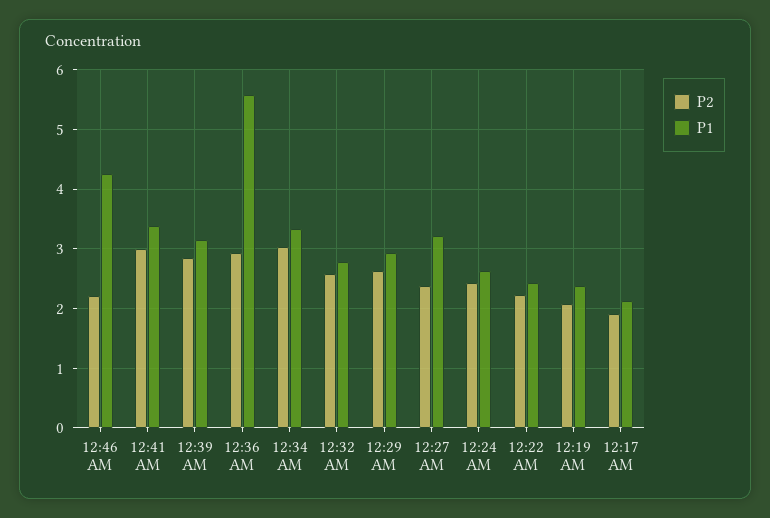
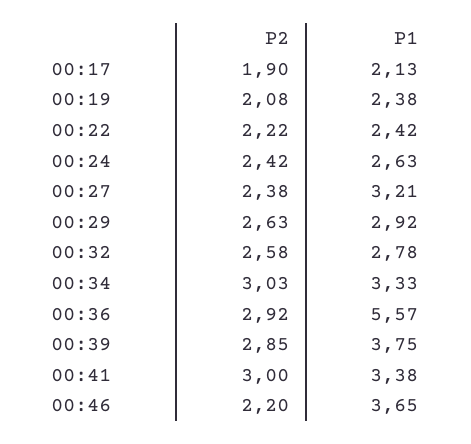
  {
    "P2": {
      "12:46 AM": 2.2,
      "12:41 AM": 3,
      "12:39 AM": 2.85,
      "12:36 AM": 2.92,
      "12:34 AM": 3.03,
      "12:32 AM": 2.58,
      "12:29 AM": 2.63,
      "12:27 AM": 2.38,
      "12:24 AM": 2.42,
      "12:22 AM": 2.22,
      "12:19 AM": 2.08,
      "12:17 AM": 1.9
    },
    "P1": {
-     "12:46 AM": 4.2,
+     "12:46 AM": 3.65,
      "12:41 AM": 3.38,
-     "12:39 AM": 3.2,
+     "12:39 AM": 3.75,
      "12:36 AM": 5.57,
      "12:34 AM": 3.33,
      "12:32 AM": 2.78,
      "12:29 AM": 2.92,
      "12:27 AM": 3.21,
      "12:24 AM": 2.63,
      "12:22 AM": 2.42,
      "12:19 AM": 2.38,
      "12:17 AM": 2.13
    }
  }

